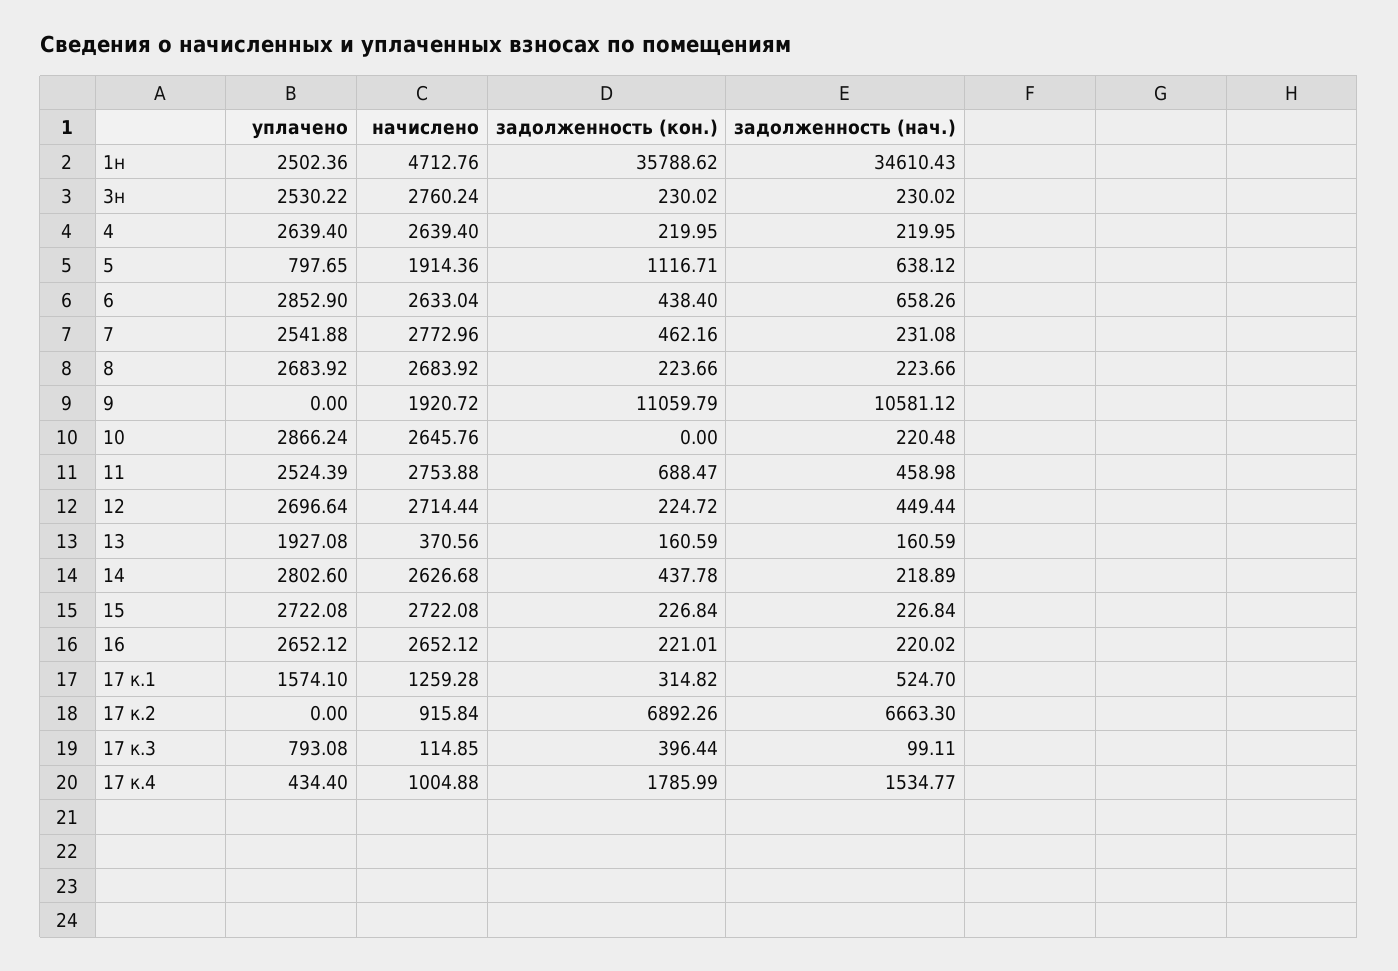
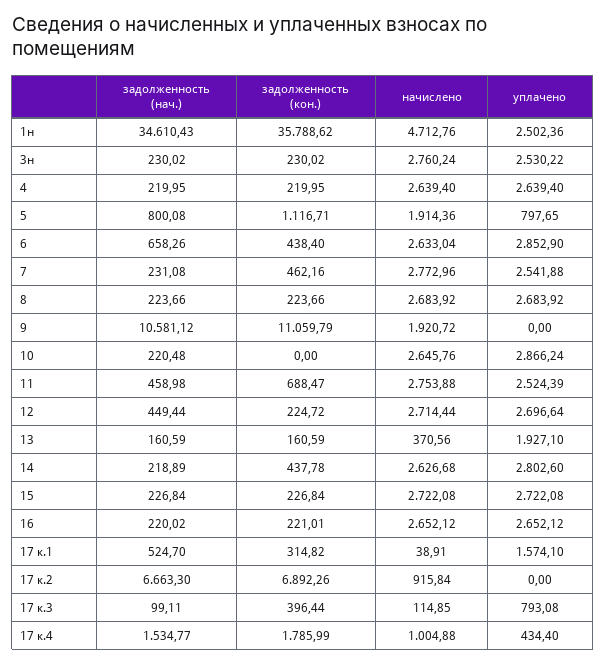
  {
    "уплачено": {
      "1н": 2502.36,
      "3н": 2530.22,
      "4": 2639.4,
      "5": 797.65,
      "6": 2852.9,
      "7": 2541.88,
      "8": 2683.92,
      "9": 0,
      "10": 2866.24,
      "11": 2524.39,
      "12": 2696.64,
-     "13": 1927.08,
+     "13": 1927.1,
      "14": 2802.6,
      "15": 2722.08,
      "16": 2652.12,
      "17 к.1": 1574.1,
      "17 к.2": 0,
      "17 к.3": 793.08,
      "17 к.4": 434.4
    },
    "начислено": {
      "1н": 4712.76,
      "3н": 2760.24,
      "4": 2639.4,
      "5": 1914.36,
      "6": 2633.04,
      "7": 2772.96,
      "8": 2683.92,
      "9": 1920.72,
      "10": 2645.76,
      "11": 2753.88,
      "12": 2714.44,
      "13": 370.56,
      "14": 2626.68,
      "15": 2722.08,
      "16": 2652.12,
-     "17 к.1": 1259.28,
+     "17 к.1": 38.91,
      "17 к.2": 915.84,
      "17 к.3": 114.85,
      "17 к.4": 1004.88
    },
    "задолженность (кон.)": {
      "1н": 35788.62,
      "3н": 230.02,
      "4": 219.95,
      "5": 1116.71,
      "6": 438.4,
      "7": 462.16,
      "8": 223.66,
      "9": 11059.79,
      "10": 0,
      "11": 688.47,
      "12": 224.72,
      "13": 160.59,
      "14": 437.78,
      "15": 226.84,
      "16": 221.01,
      "17 к.1": 314.82,
      "17 к.2": 6892.26,
      "17 к.3": 396.44,
      "17 к.4": 1785.99
    },
    "задолженность (нач.)": {
      "1н": 34610.43,
      "3н": 230.02,
      "4": 219.95,
-     "5": 638.12,
+     "5": 800.08,
      "6": 658.26,
      "7": 231.08,
      "8": 223.66,
      "9": 10581.12,
      "10": 220.48,
      "11": 458.98,
      "12": 449.44,
      "13": 160.59,
      "14": 218.89,
      "15": 226.84,
      "16": 220.02,
      "17 к.1": 524.7,
      "17 к.2": 6663.3,
      "17 к.3": 99.11,
      "17 к.4": 1534.77
    }
  }

